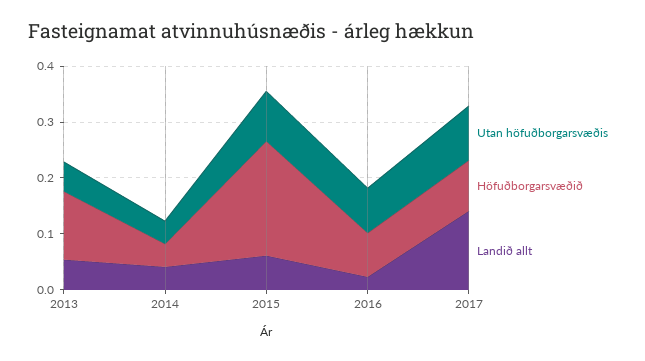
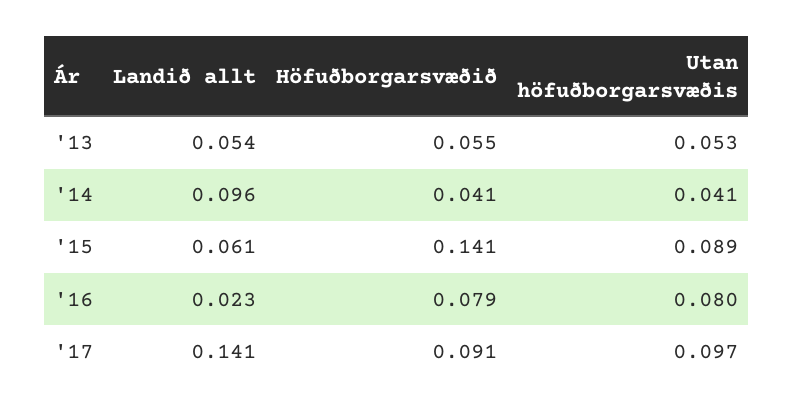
  {
    "Utan höfuðborgarsvæðis": {
      "2013": 0.053,
      "2014": 0.041,
      "2015": 0.089,
      "2016": 0.08,
      "2017": 0.097
    },
    "Höfuðborgarsvæðið": {
-     "2013": 0.12,
+     "2013": 0.055,
      "2014": 0.041,
-     "2015": 0.2,
+     "2015": 0.141,
      "2016": 0.079,
      "2017": 0.091
    },
    "Landið allt": {
      "2013": 0.054,
-     "2014": 0.04,
+     "2014": 0.096,
      "2015": 0.061,
      "2016": 0.023,
      "2017": 0.141
    }
  }

